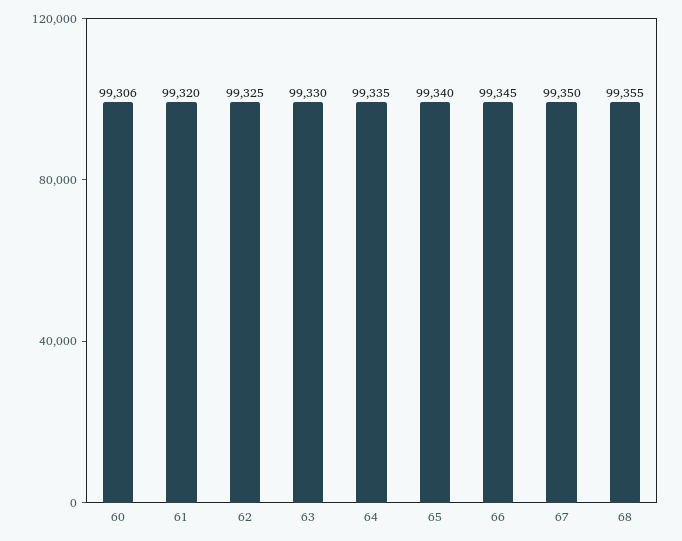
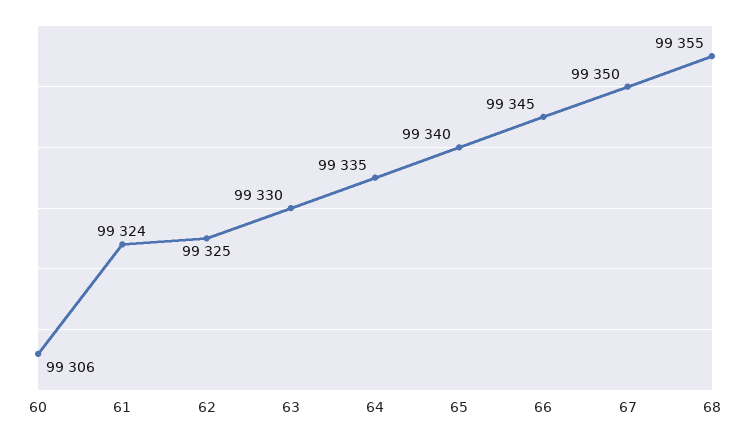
  {
    "60": 99306,
-   "61": 99320,
+   "61": 99324,
    "62": 99325,
    "63": 99330,
    "64": 99335,
    "65": 99340,
    "66": 99345,
    "67": 99350,
    "68": 99355
  }

